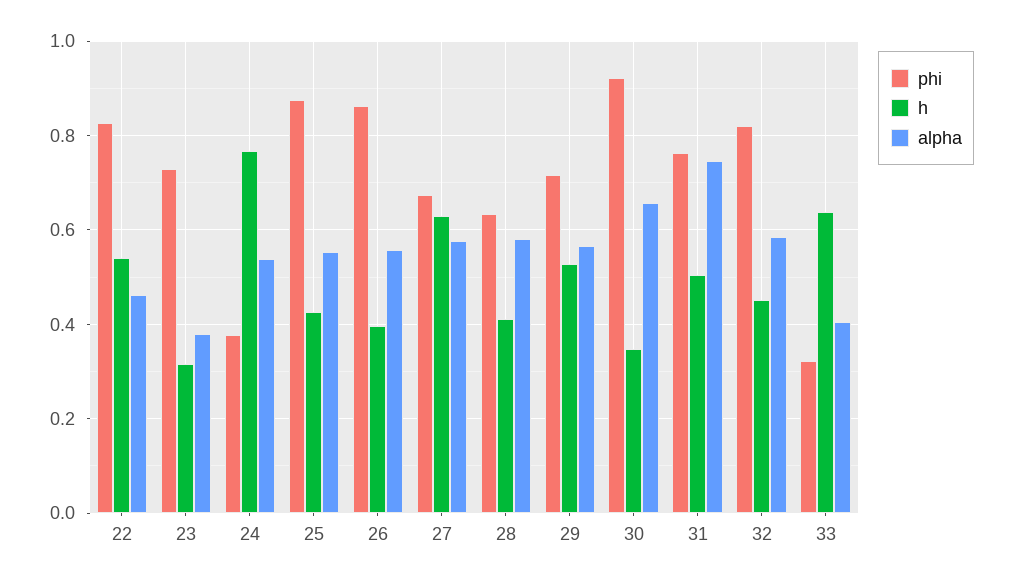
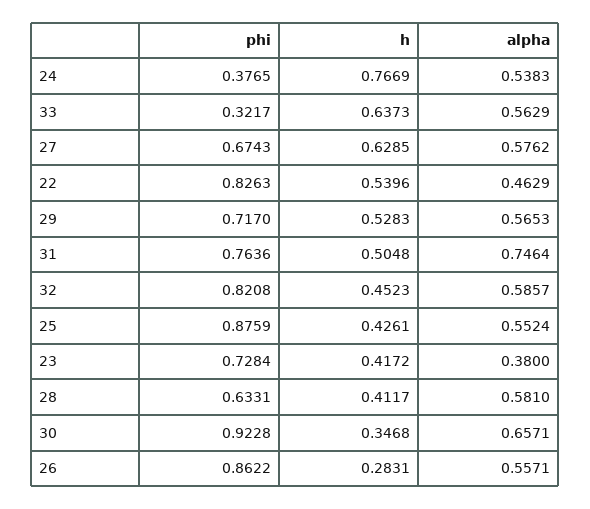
  {
    "phi": {
      "22": 0.8263,
      "23": 0.7284,
      "24": 0.3765,
      "25": 0.8759,
      "26": 0.8622,
      "27": 0.6743,
      "28": 0.6331,
      "29": 0.717,
      "30": 0.9228,
      "31": 0.7636,
      "32": 0.8208,
      "33": 0.3217
    },
    "h": {
      "22": 0.5396,
-     "23": 0.32,
+     "23": 0.4172,
      "24": 0.7669,
      "25": 0.4261,
-     "26": 0.4,
+     "26": 0.2831,
      "27": 0.6285,
      "28": 0.4117,
      "29": 0.5283,
      "30": 0.3468,
      "31": 0.5048,
      "32": 0.4523,
      "33": 0.6373
    },
    "alpha": {
      "22": 0.4629,
      "23": 0.38,
      "24": 0.5383,
      "25": 0.5524,
      "26": 0.5571,
      "27": 0.5762,
      "28": 0.581,
      "29": 0.5653,
      "30": 0.6571,
      "31": 0.7464,
      "32": 0.5857,
-     "33": 0.4
+     "33": 0.5629
    }
  }

